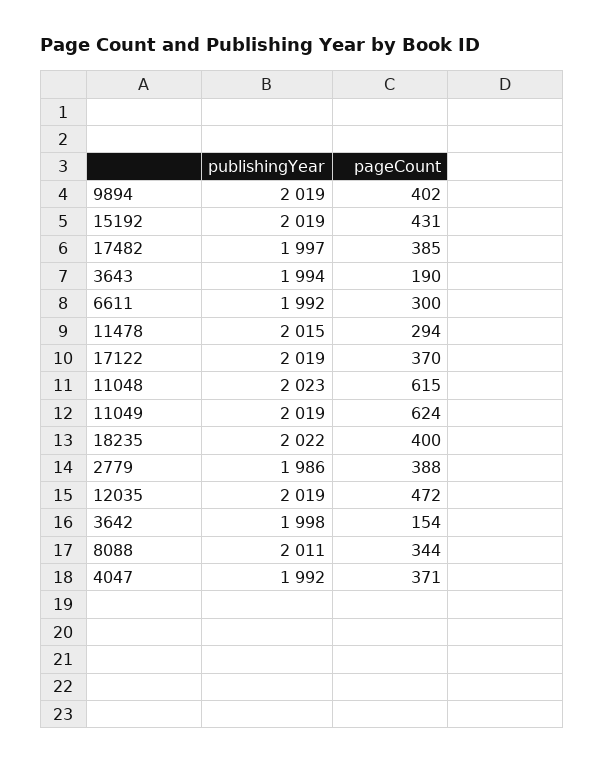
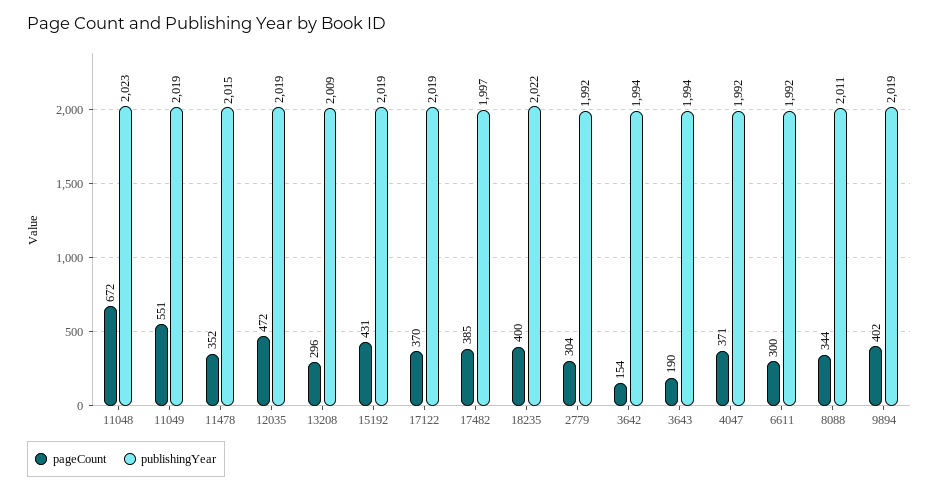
  {
    "publishingYear": {
      "9894": 2019,
      "15192": 2019,
      "17482": 1997,
      "3643": 1994,
      "6611": 1992,
      "11478": 2015,
      "17122": 2019,
      "11048": 2023,
      "11049": 2019,
      "18235": 2022,
-     "2779": 1986,
+     "2779": 1992,
      "12035": 2019,
-     "3642": 1998,
+     "3642": 1994,
      "8088": 2011,
-     "4047": 1992
+     "4047": 1992,
+     "13208": 2009
    },
    "pageCount": {
      "9894": 402,
      "15192": 431,
      "17482": 385,
      "3643": 190,
      "6611": 300,
-     "11478": 294,
+     "11478": 352,
      "17122": 370,
-     "11048": 615,
+     "11048": 672,
-     "11049": 624,
+     "11049": 551,
      "18235": 400,
-     "2779": 388,
+     "2779": 304,
      "12035": 472,
      "3642": 154,
      "8088": 344,
-     "4047": 371
+     "4047": 371,
+     "13208": 296
    }
  }

